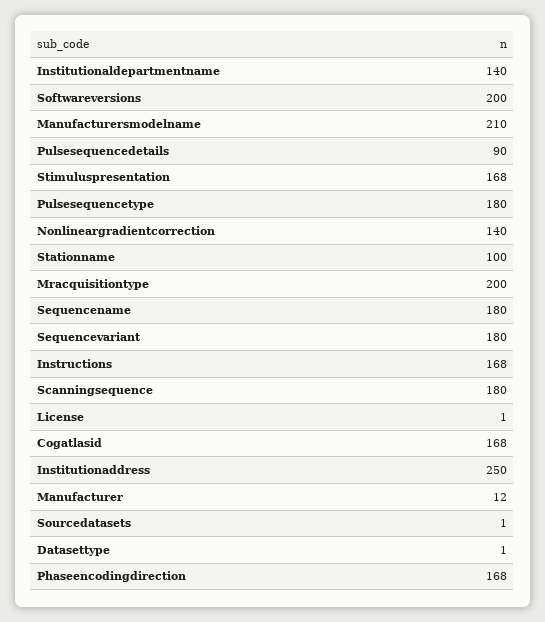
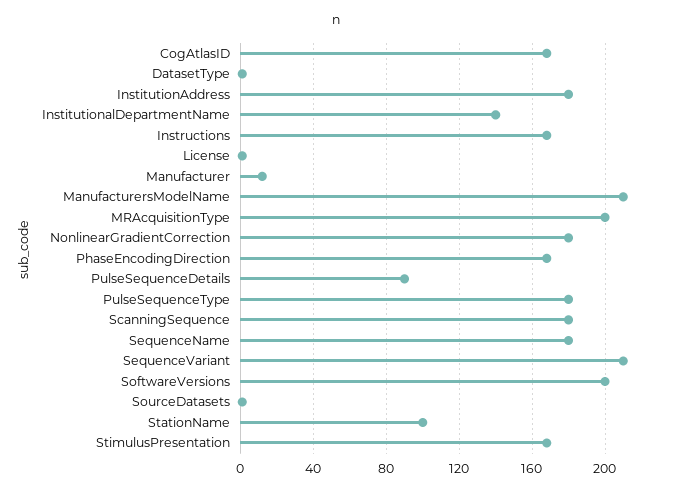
  {
    "Institutionaldepartmentname": 140,
    "Softwareversions": 200,
    "Manufacturersmodelname": 210,
    "Pulsesequencedetails": 90,
    "Stimuluspresentation": 168,
    "Pulsesequencetype": 180,
-   "Nonlineargradientcorrection": 140,
+   "Nonlineargradientcorrection": 180,
    "Stationname": 100,
    "Mracquisitiontype": 200,
    "Sequencename": 180,
-   "Sequencevariant": 180,
+   "Sequencevariant": 210,
    "Instructions": 168,
    "Scanningsequence": 180,
    "License": 1,
    "Cogatlasid": 168,
-   "Institutionaddress": 250,
+   "Institutionaddress": 180,
    "Manufacturer": 12,
    "Sourcedatasets": 1,
    "Datasettype": 1,
    "Phaseencodingdirection": 168
  }

